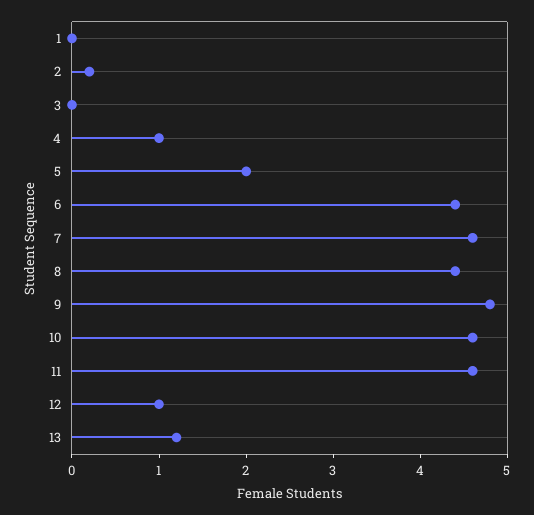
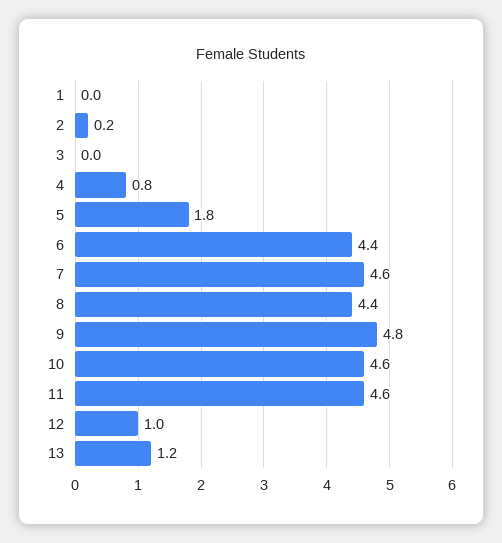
  {
    "1": 0,
    "2": 0.2,
    "3": 0,
-   "4": 1,
+   "4": 0.8,
-   "5": 2,
+   "5": 1.8,
    "6": 4.4,
    "7": 4.6,
    "8": 4.4,
    "9": 4.8,
    "10": 4.6,
    "11": 4.6,
    "12": 1,
    "13": 1.2
  }

